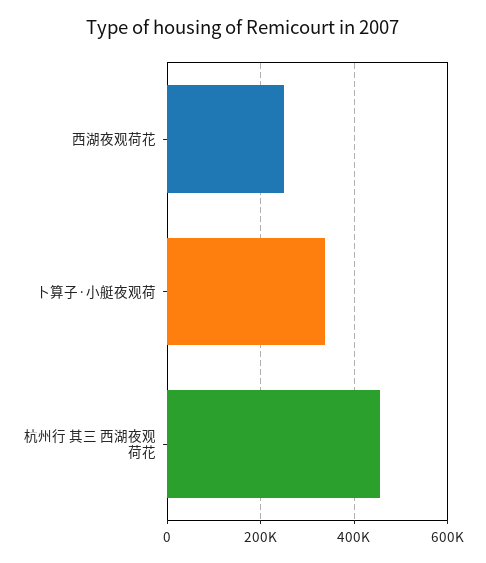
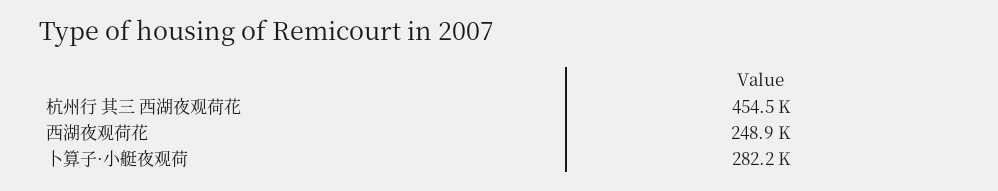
  {
    "西湖夜观荷花": 248900,
-   "卜算子·小艇夜观荷": 340000,
+   "卜算子·小艇夜观荷": 282200,
    "杭州行 其三 西湖夜观荷花": 454500
  }

